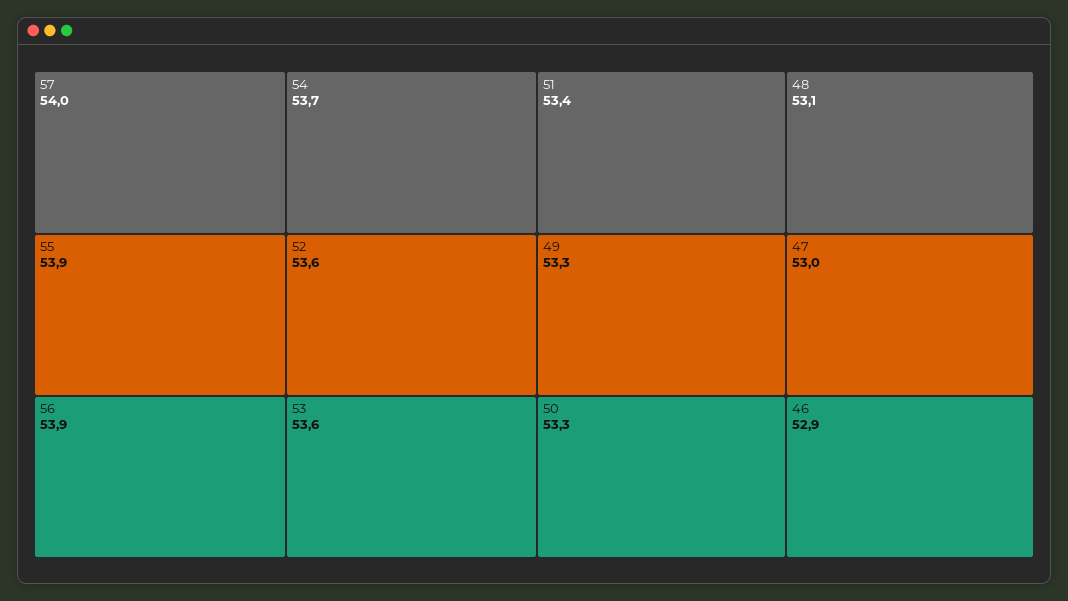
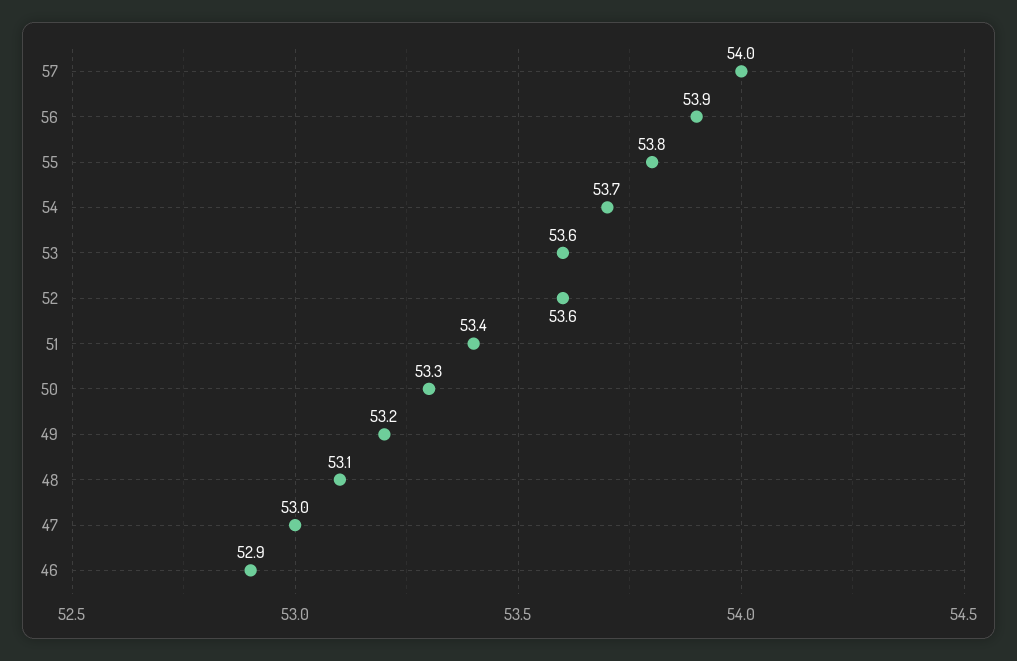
  {
    "57": 54,
-   "55": 53.9,
+   "55": 53.8,
    "56": 53.9,
    "54": 53.7,
    "52": 53.6,
    "53": 53.6,
    "51": 53.4,
-   "49": 53.3,
+   "49": 53.2,
    "50": 53.3,
    "48": 53.1,
    "47": 53,
    "46": 52.9
  }

